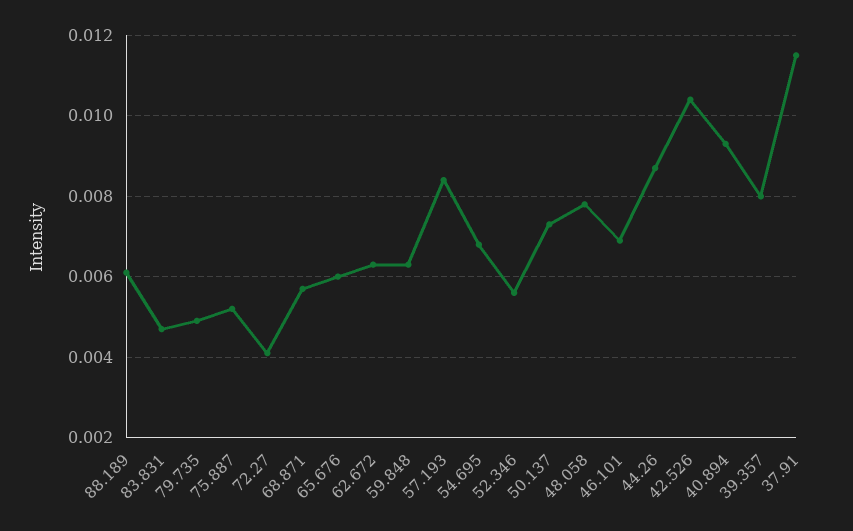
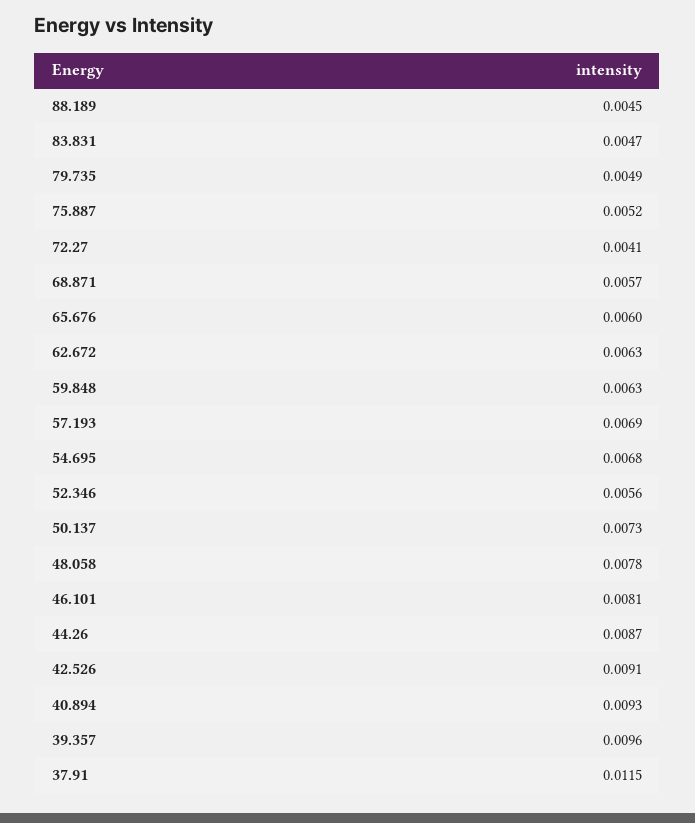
  {
-   "88.189": 0.006,
+   "88.189": 0.0045,
    "83.831": 0.0047,
    "79.735": 0.0049,
    "75.887": 0.0052,
    "72.27": 0.0041,
    "68.871": 0.0057,
    "65.676": 0.006,
    "62.672": 0.0063,
    "59.848": 0.0063,
-   "57.193": 0.0085,
+   "57.193": 0.0069,
    "54.695": 0.0068,
    "52.346": 0.0056,
    "50.137": 0.0073,
    "48.058": 0.0078,
-   "46.101": 0.007,
+   "46.101": 0.0081,
    "44.26": 0.0087,
-   "42.526": 0.0105,
+   "42.526": 0.0091,
    "40.894": 0.0093,
-   "39.357": 0.008,
+   "39.357": 0.0096,
    "37.91": 0.0115
  }

